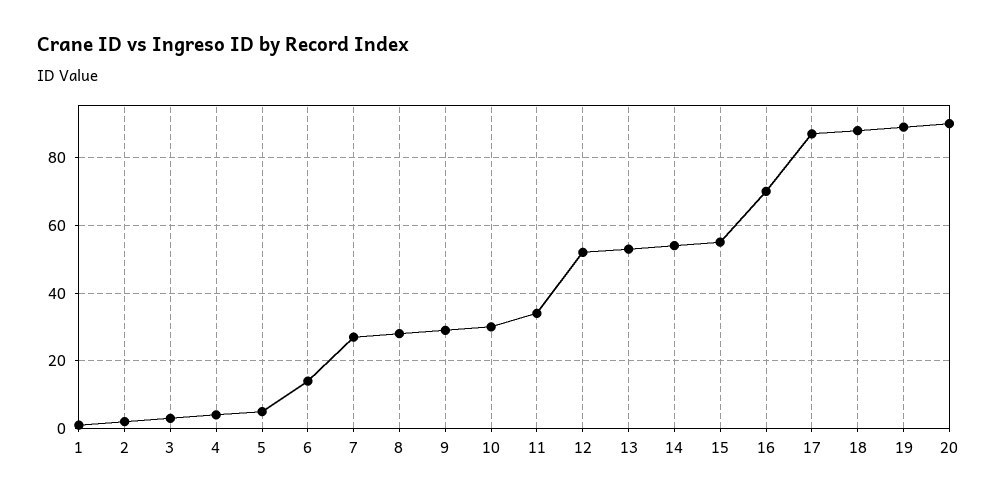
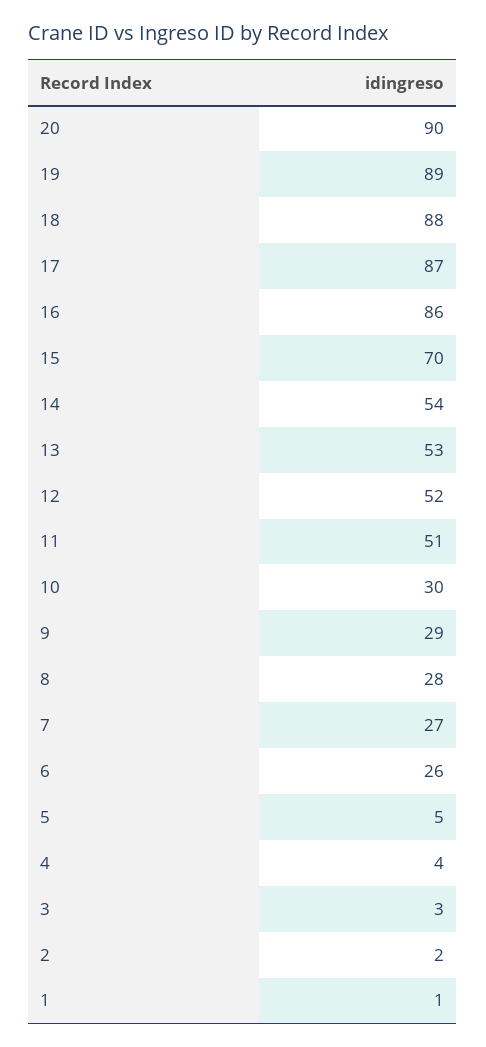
  {
    "1": 1,
    "2": 2,
    "3": 3,
    "4": 4,
    "5": 5,
-   "6": 15,
+   "6": 26,
    "7": 27,
    "8": 28,
    "9": 29,
    "10": 30,
-   "11": 35,
+   "11": 51,
    "12": 52,
    "13": 53,
    "14": 54,
-   "15": 55,
+   "15": 70,
-   "16": 70,
+   "16": 86,
    "17": 87,
    "18": 88,
    "19": 89,
    "20": 90
  }

